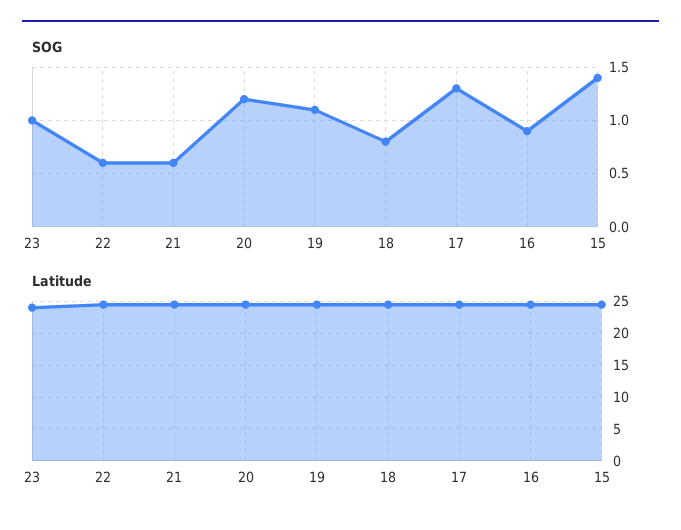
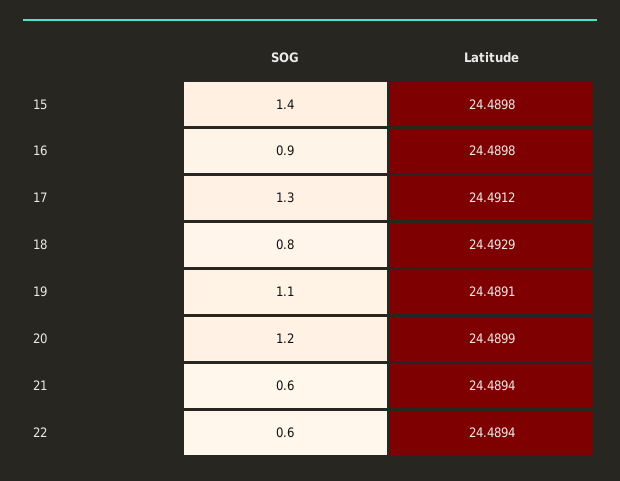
  {
    "SOG": {
-     "23": 1,
      "22": 0.6,
      "21": 0.6,
      "20": 1.2,
      "19": 1.1,
      "18": 0.8,
      "17": 1.3,
      "16": 0.9,
      "15": 1.4
    },
    "Latitude": {
-     "23": 24,
      "22": 24.4894,
      "21": 24.4894,
      "20": 24.4899,
      "19": 24.4891,
      "18": 24.4929,
      "17": 24.4912,
      "16": 24.4898,
      "15": 24.4898
    }
  }

